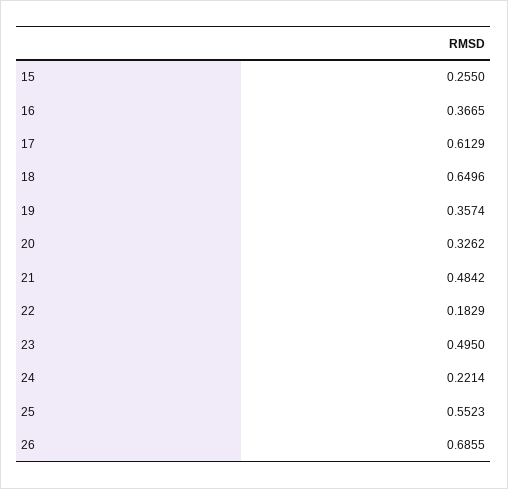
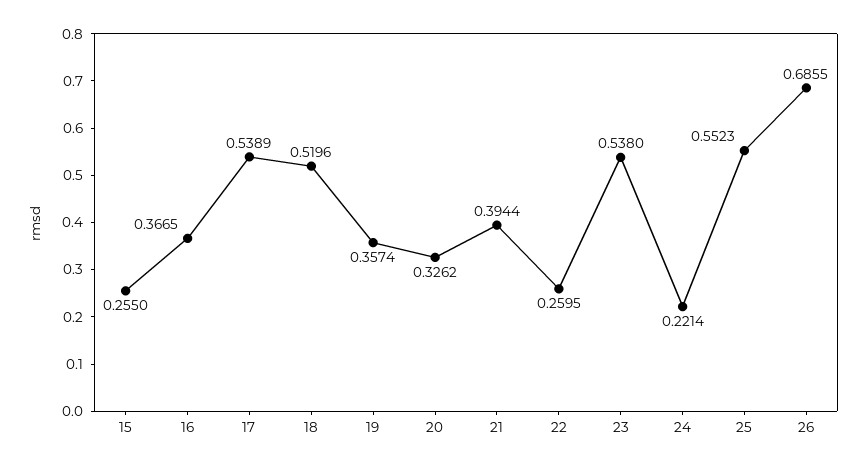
  {
    "15": 0.255,
    "16": 0.3665,
-   "17": 0.6129,
+   "17": 0.5389,
-   "18": 0.6496,
+   "18": 0.5196,
    "19": 0.3574,
    "20": 0.3262,
-   "21": 0.4842,
+   "21": 0.3944,
-   "22": 0.1829,
+   "22": 0.2595,
-   "23": 0.495,
+   "23": 0.538,
    "24": 0.2214,
    "25": 0.5523,
    "26": 0.6855
  }

